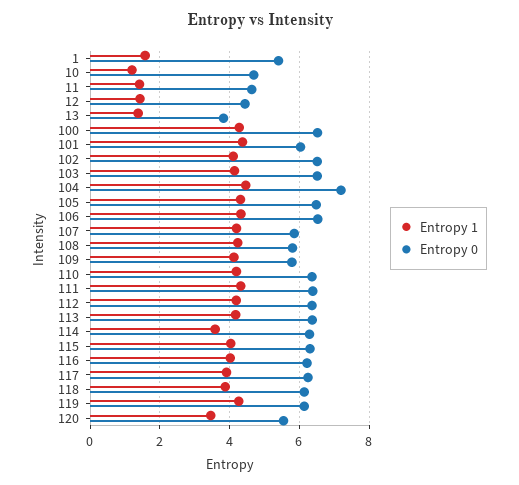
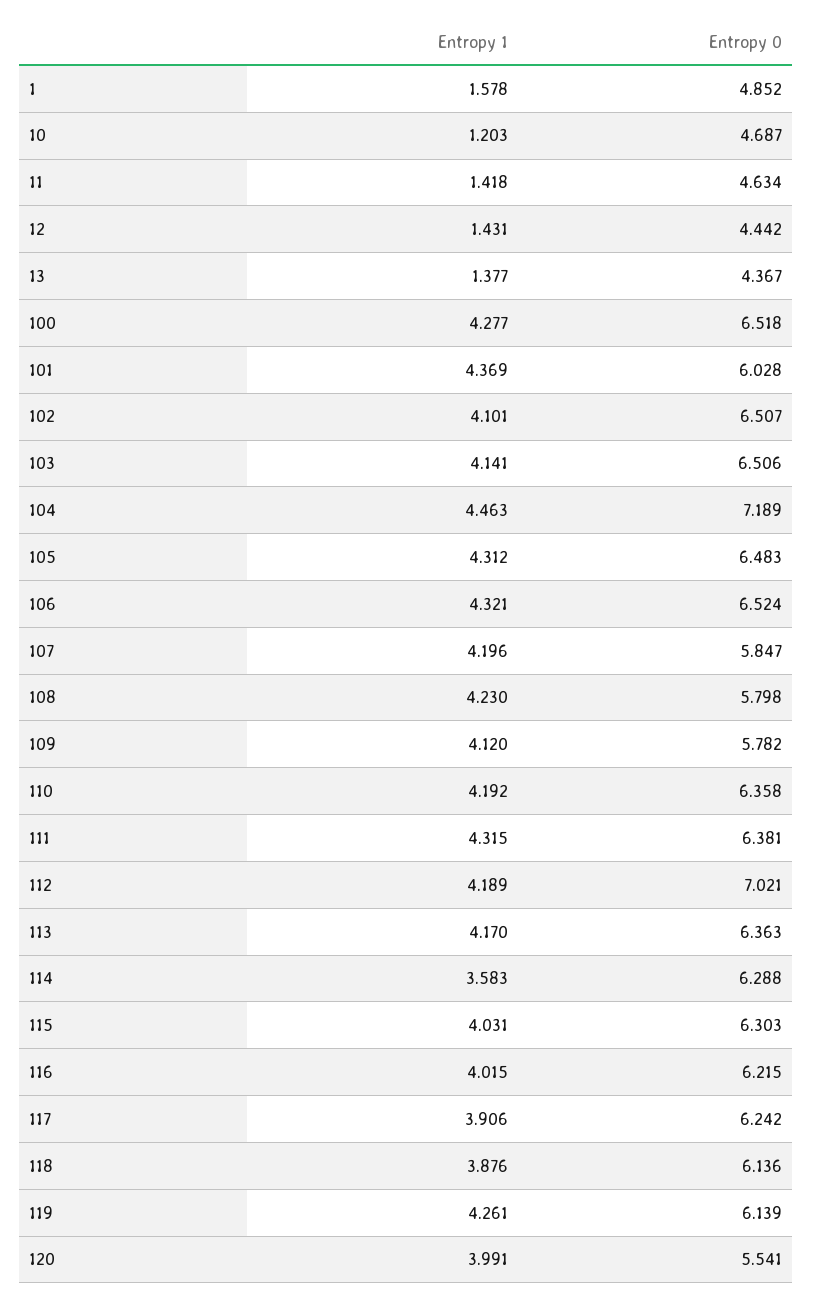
  {
    "Entropy 1": {
      "1": 1.578,
      "10": 1.203,
      "11": 1.418,
      "12": 1.431,
      "13": 1.377,
      "100": 4.277,
      "101": 4.369,
      "102": 4.101,
      "103": 4.141,
      "104": 4.463,
      "105": 4.312,
      "106": 4.321,
      "107": 4.196,
      "108": 4.23,
      "109": 4.12,
      "110": 4.192,
      "111": 4.315,
      "112": 4.189,
      "113": 4.17,
      "114": 3.583,
      "115": 4.031,
      "116": 4.015,
      "117": 3.906,
      "118": 3.876,
      "119": 4.261,
-     "120": 3.4
+     "120": 3.991
    },
    "Entropy 0": {
-     "1": 5.4,
+     "1": 4.852,
      "10": 4.687,
      "11": 4.634,
      "12": 4.442,
-     "13": 3.8,
+     "13": 4.367,
      "100": 6.518,
      "101": 6.028,
      "102": 6.507,
      "103": 6.506,
      "104": 7.189,
      "105": 6.483,
      "106": 6.524,
      "107": 5.847,
      "108": 5.798,
      "109": 5.782,
      "110": 6.358,
      "111": 6.381,
-     "112": 6.4,
+     "112": 7.021,
      "113": 6.363,
      "114": 6.288,
      "115": 6.303,
      "116": 6.215,
      "117": 6.242,
      "118": 6.136,
      "119": 6.139,
      "120": 5.541
    }
  }

